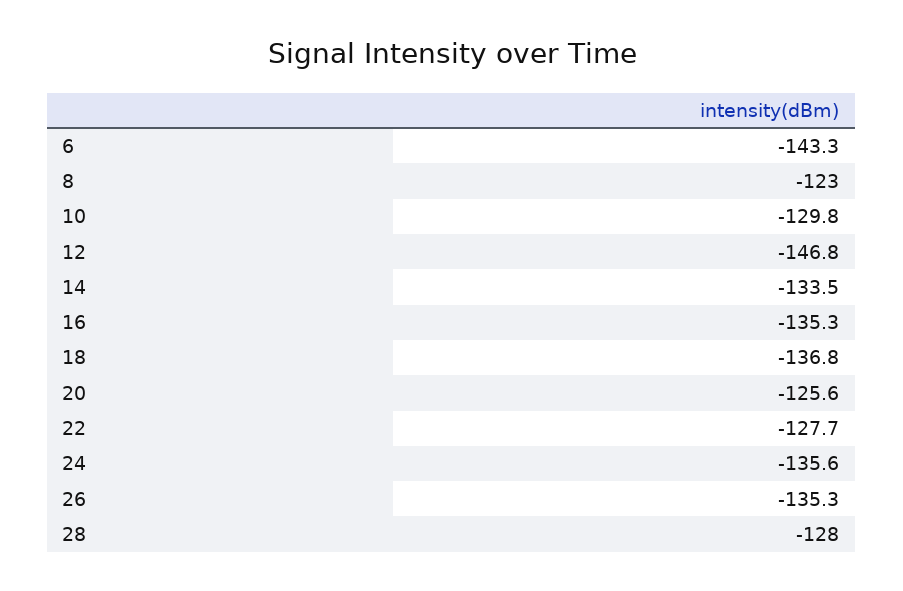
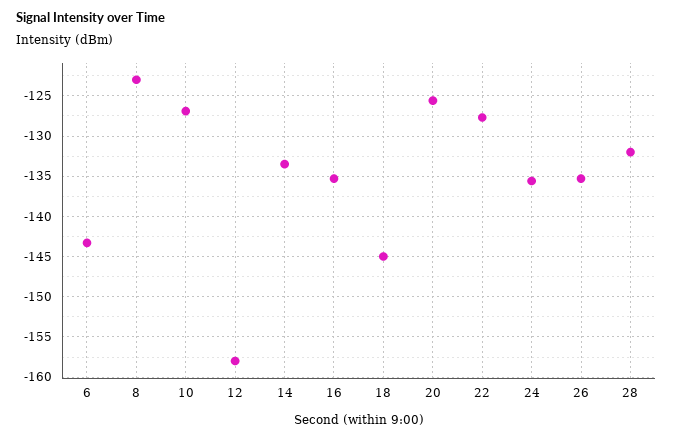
  {
    "6": -143.3,
    "8": -123,
-   "10": -129.8,
+   "10": -127,
-   "12": -146.8,
+   "12": -158,
    "14": -133.5,
    "16": -135.3,
-   "18": -136.8,
+   "18": -145,
    "20": -125.6,
    "22": -127.7,
    "24": -135.6,
    "26": -135.3,
-   "28": -128
+   "28": -132
  }

